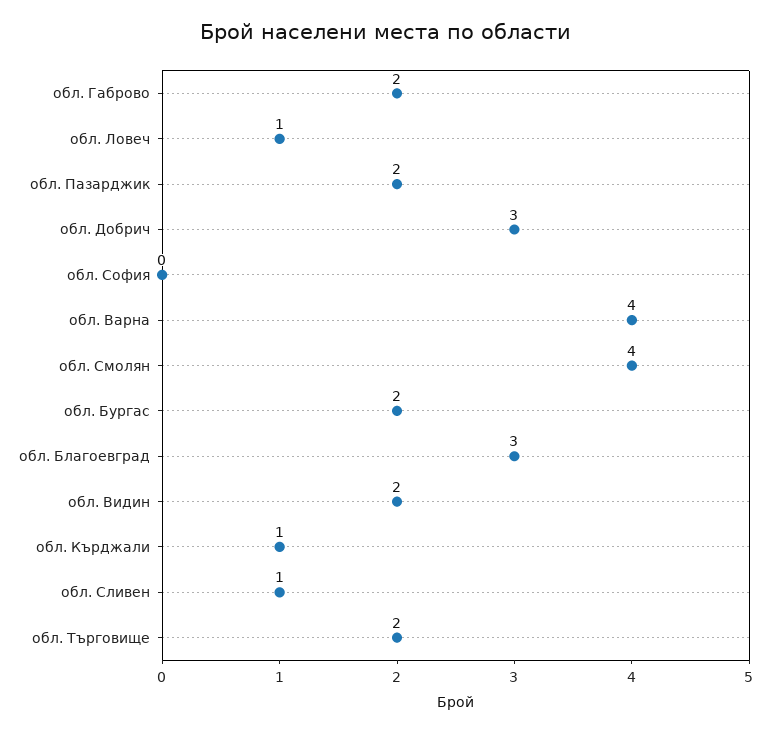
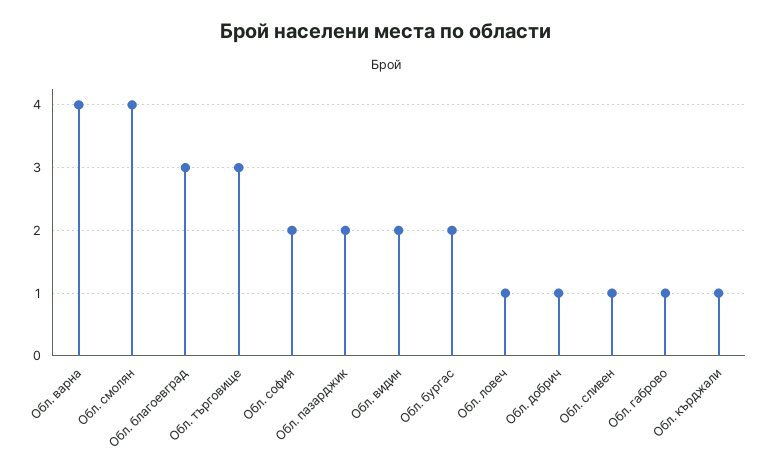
  {
-   "обл. Габрово": 2,
+   "обл. Габрово": 1,
    "обл. Ловеч": 1,
    "обл. Пазарджик": 2,
-   "обл. Добрич": 3,
+   "обл. Добрич": 1,
-   "обл. София": 0,
+   "обл. София": 2,
    "обл. Варна": 4,
    "обл. Смолян": 4,
    "обл. Бургас": 2,
    "обл. Благоевград": 3,
    "обл. Видин": 2,
    "обл. Кърджали": 1,
    "обл. Сливен": 1,
-   "обл. Търговище": 2
+   "обл. Търговище": 3
  }

